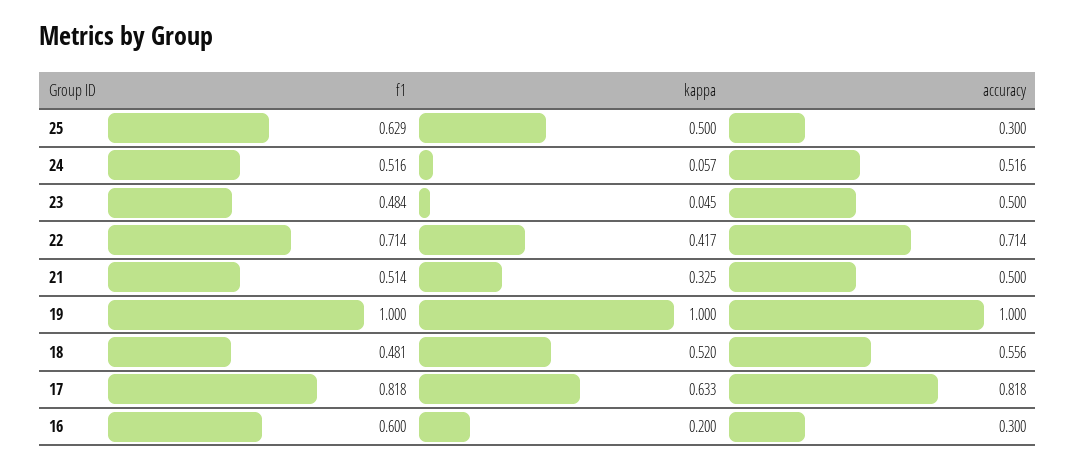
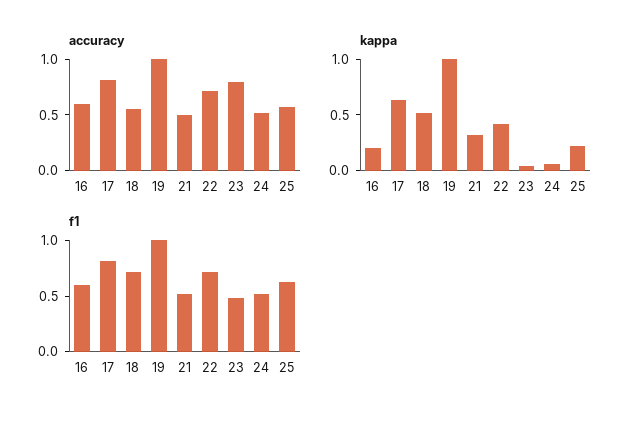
  {
    "f1": {
      "25": 0.629,
      "24": 0.516,
      "23": 0.484,
      "22": 0.714,
      "21": 0.514,
      "19": 1,
-     "18": 0.481,
+     "18": 0.7,
      "17": 0.818,
      "16": 0.6
    },
    "kappa": {
-     "25": 0.5,
+     "25": 0.2,
      "24": 0.057,
      "23": 0.045,
      "22": 0.417,
      "21": 0.325,
      "19": 1,
      "18": 0.52,
      "17": 0.633,
      "16": 0.2
    },
    "accuracy": {
-     "25": 0.3,
+     "25": 0.6,
      "24": 0.516,
-     "23": 0.5,
+     "23": 0.8,
      "22": 0.714,
      "21": 0.5,
      "19": 1,
      "18": 0.556,
      "17": 0.818,
-     "16": 0.3
+     "16": 0.6
    }
  }

